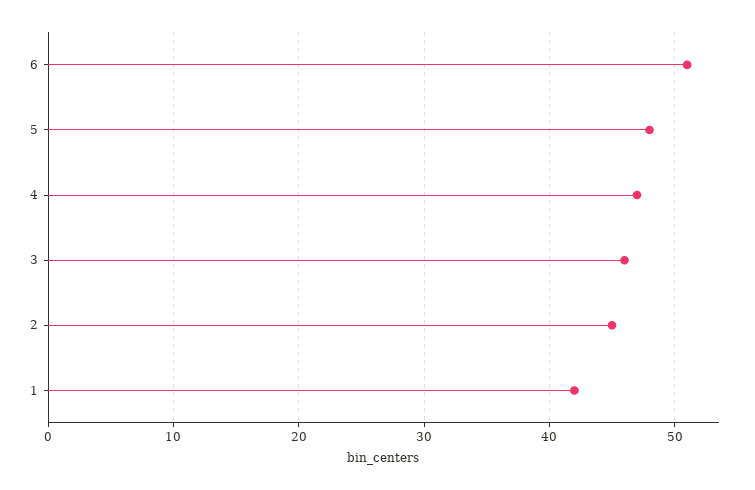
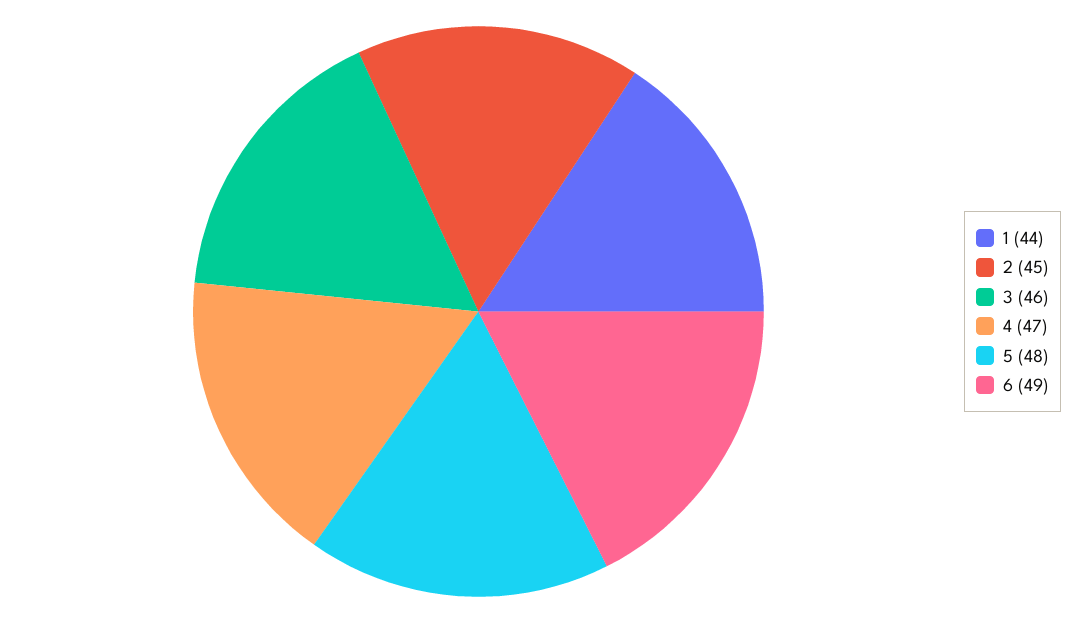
  {
-   "6": 51,
+   "6": 49,
    "5": 48,
    "4": 47,
    "3": 46,
    "2": 45,
-   "1": 42
+   "1": 44
  }

